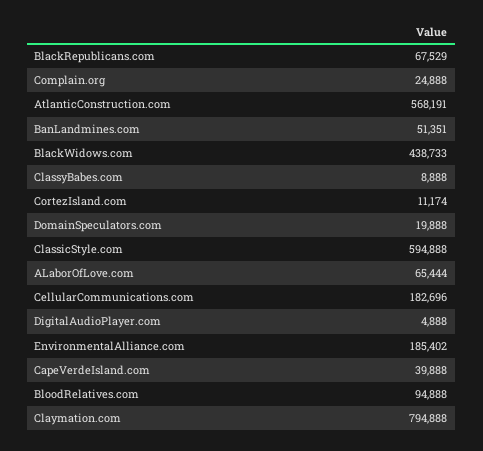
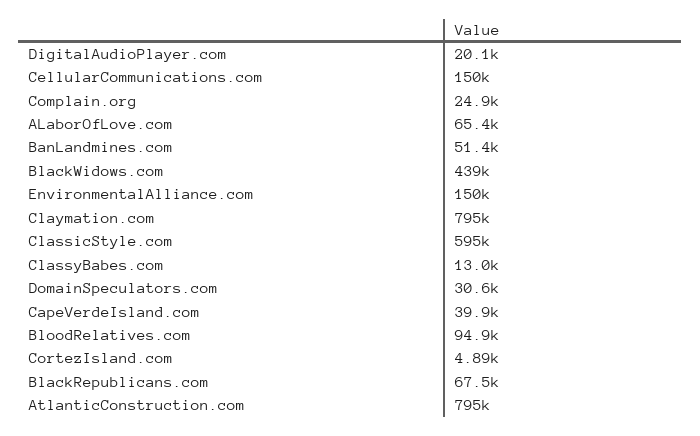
  {
    "BlackRepublicans.com": 67529,
    "Complain.org": 24888,
-   "AtlanticConstruction.com": 568191,
+   "AtlanticConstruction.com": 795000,
    "BanLandmines.com": 51351,
    "BlackWidows.com": 438733,
-   "ClassyBabes.com": 8888,
+   "ClassyBabes.com": 13000,
-   "CortezIsland.com": 11174,
+   "CortezIsland.com": 4890,
-   "DomainSpeculators.com": 19888,
+   "DomainSpeculators.com": 30600,
    "ClassicStyle.com": 594888,
    "ALaborOfLove.com": 65444,
-   "CellularCommunications.com": 182696,
+   "CellularCommunications.com": 150000,
-   "DigitalAudioPlayer.com": 4888,
+   "DigitalAudioPlayer.com": 20100,
-   "EnvironmentalAlliance.com": 185402,
+   "EnvironmentalAlliance.com": 150000,
    "CapeVerdeIsland.com": 39888,
    "BloodRelatives.com": 94888,
    "Claymation.com": 794888
  }

